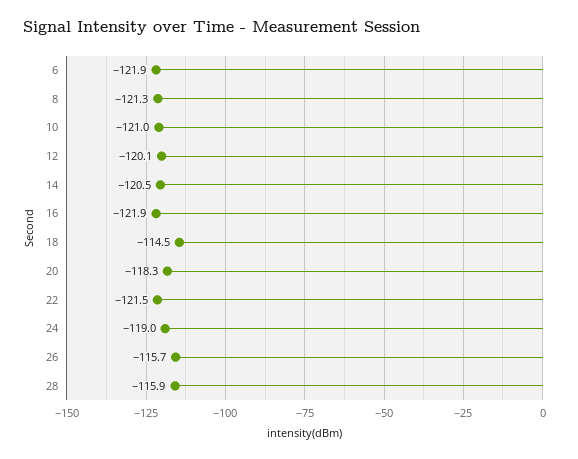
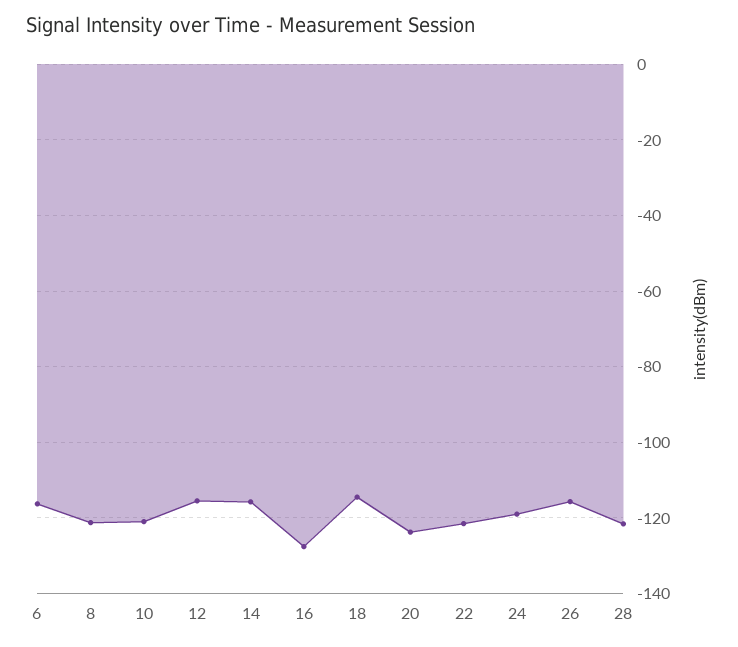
  {
-   "6": -121.9,
+   "6": -116,
    "8": -121.3,
    "10": -121,
-   "12": -120.1,
+   "12": -116,
-   "14": -120.5,
+   "14": -116,
-   "16": -121.9,
+   "16": -128,
    "18": -114.5,
-   "20": -118.3,
+   "20": -124,
    "22": -121.5,
    "24": -119,
    "26": -115.7,
-   "28": -115.9
+   "28": -122
  }

